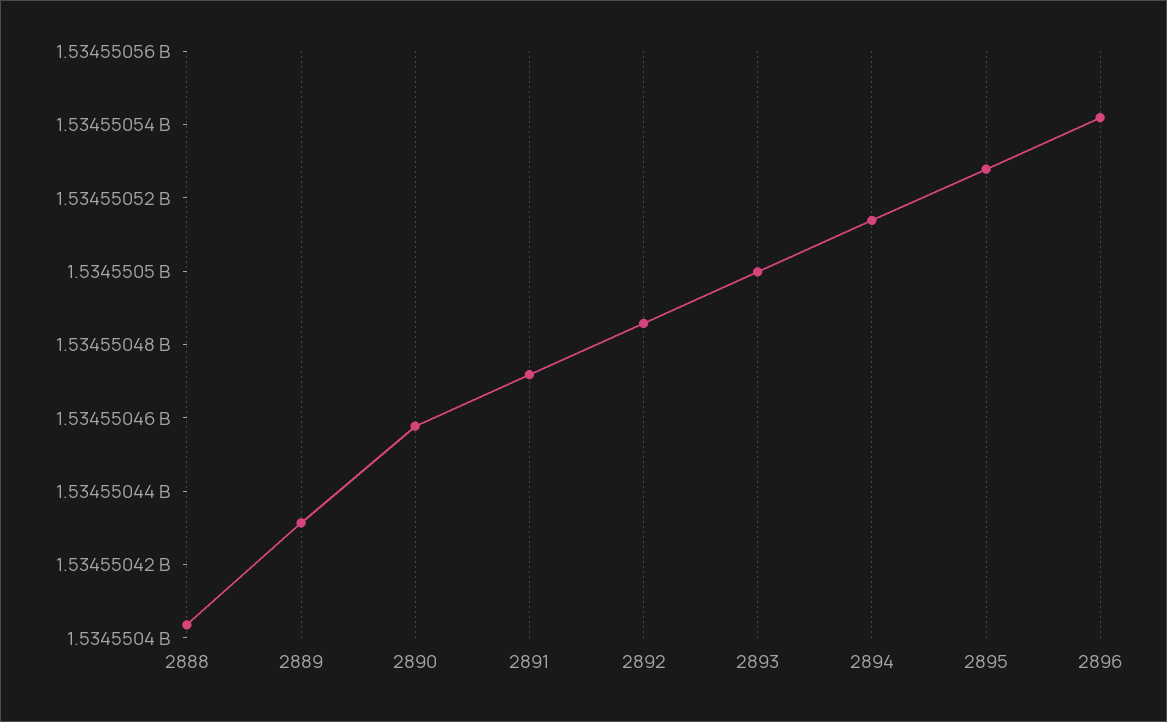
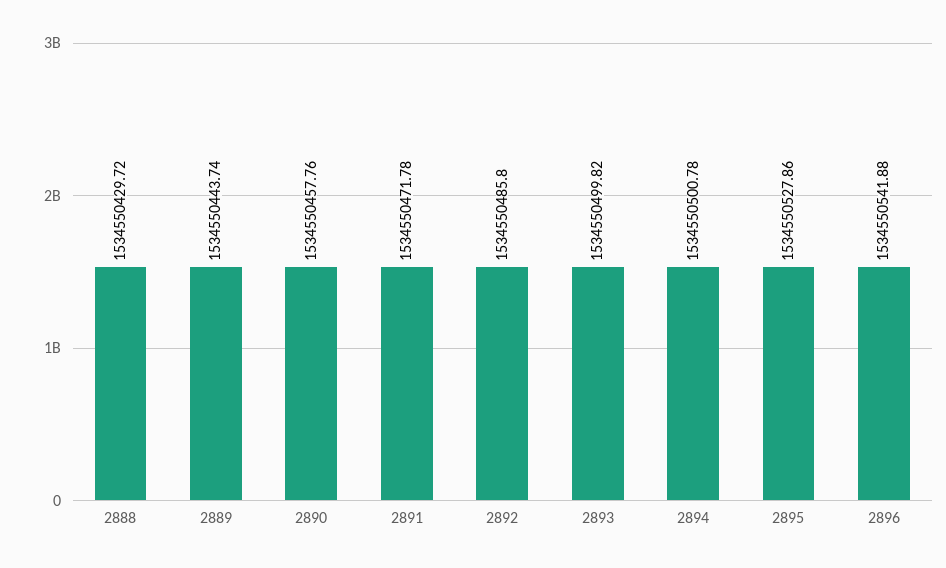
  {
-   "2888": 1534550405,
+   "2888": 1534550429.72,
-   "2889": 1534550430,
+   "2889": 1534550443.74,
    "2890": 1534550457.76,
    "2891": 1534550471.78,
    "2892": 1534550485.8,
    "2893": 1534550499.82,
-   "2894": 1534550515,
+   "2894": 1534550500.78,
    "2895": 1534550527.86,
    "2896": 1534550541.88
  }

